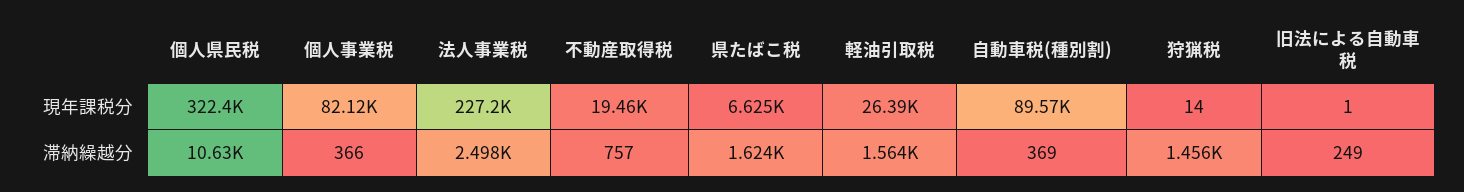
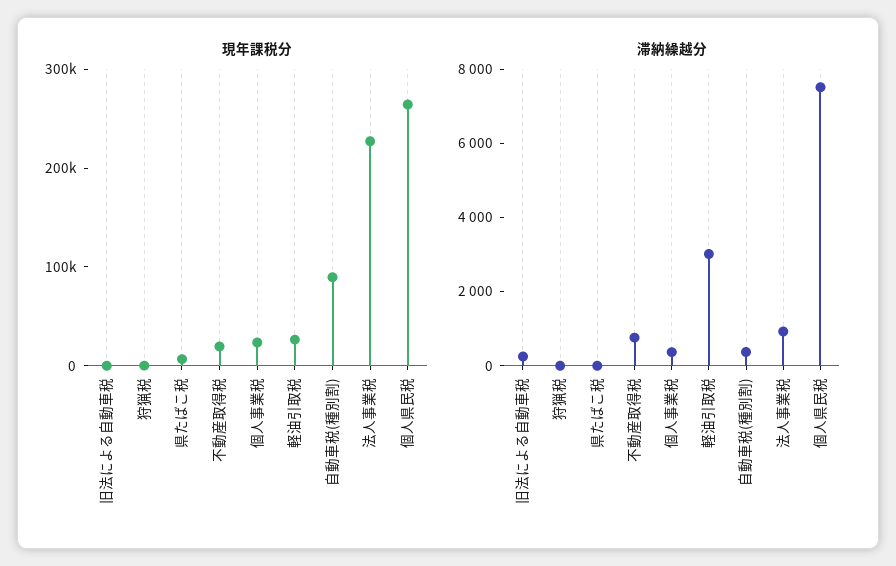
  {
    "現年課税分": {
-     "個人県民税": 322400,
+     "個人県民税": 260000,
-     "個人事業税": 82120,
+     "個人事業税": 20000,
      "法人事業税": 227200,
      "不動産取得税": 19460,
      "県たばこ税": 6625,
      "軽油引取税": 26390,
      "自動車税(種別割)": 89570,
      "狩猟税": 14,
      "旧法による自動車税": 1
    },
    "滞納繰越分": {
-     "個人県民税": 10630,
+     "個人県民税": 7500,
      "個人事業税": 366,
-     "法人事業税": 2498,
+     "法人事業税": 1000,
      "不動産取得税": 757,
-     "県たばこ税": 1624,
+     "県たばこ税": 0,
-     "軽油引取税": 1564,
+     "軽油引取税": 3000,
      "自動車税(種別割)": 369,
-     "狩猟税": 1456,
+     "狩猟税": 0,
      "旧法による自動車税": 249
    }
  }

